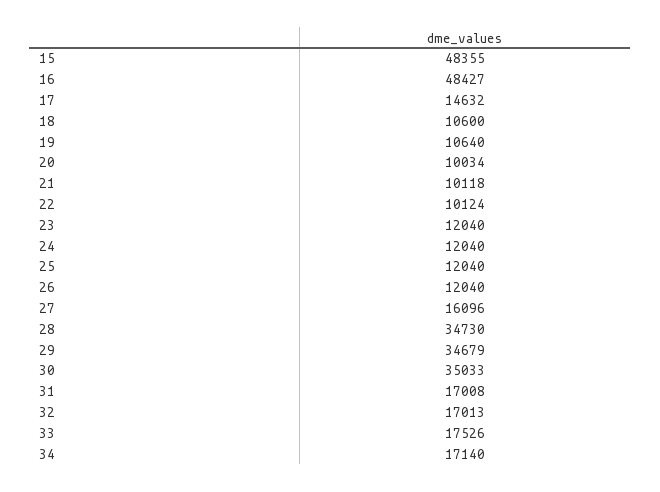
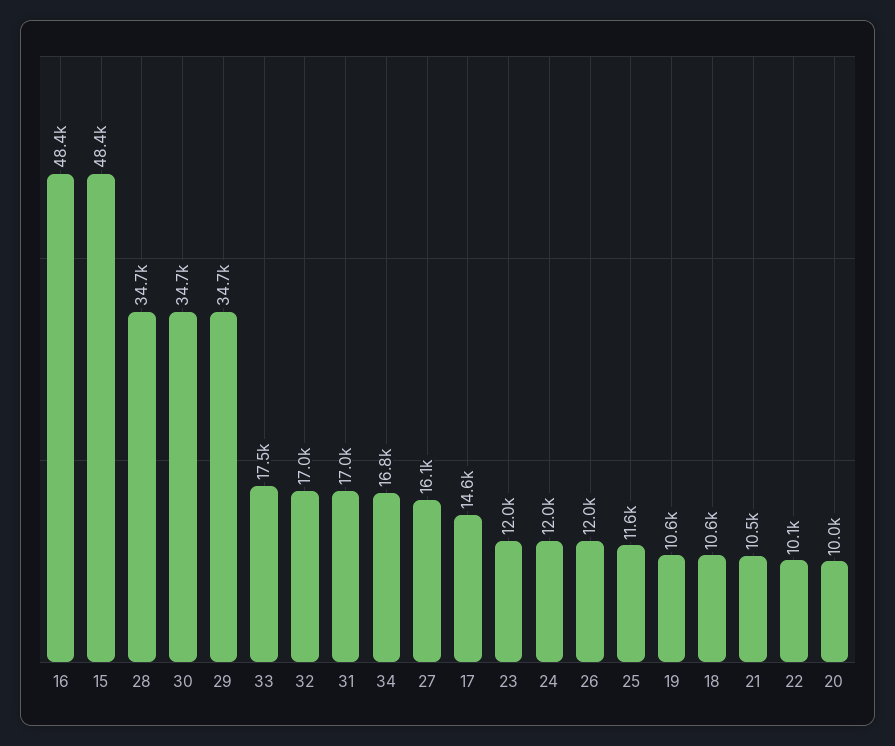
  {
    "15": 48355,
    "16": 48427,
    "17": 14632,
    "18": 10600,
    "19": 10640,
    "20": 10034,
-   "21": 10118,
+   "21": 10500,
    "22": 10124,
    "23": 12040,
    "24": 12040,
-   "25": 12040,
+   "25": 11600,
    "26": 12040,
    "27": 16096,
    "28": 34730,
    "29": 34679,
-   "30": 35033,
+   "30": 34700,
    "31": 17008,
    "32": 17013,
    "33": 17526,
-   "34": 17140
+   "34": 16800
  }

